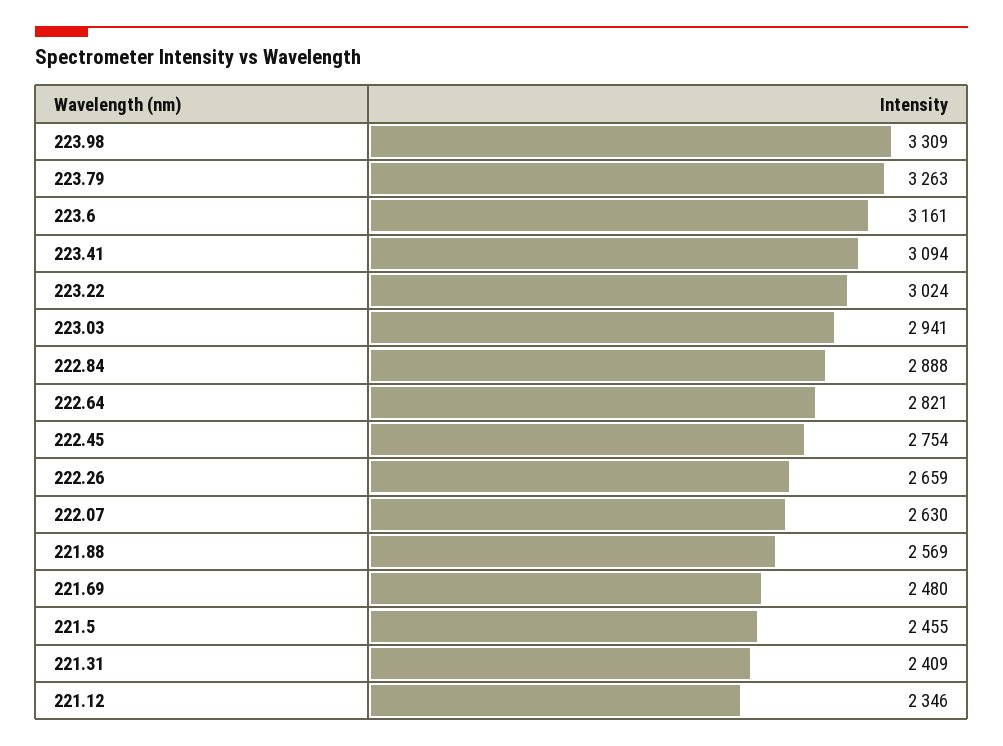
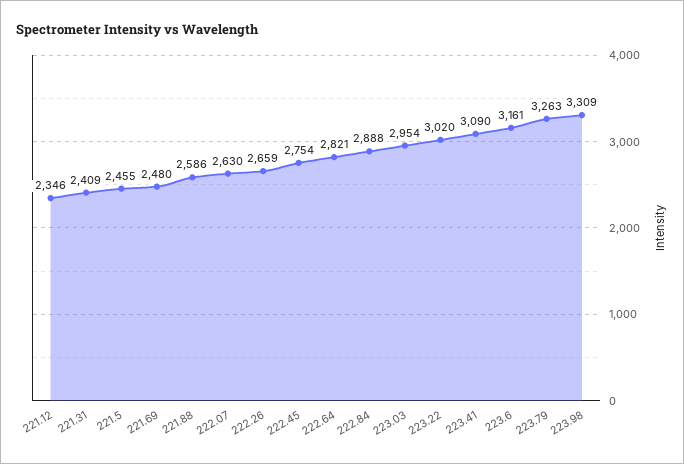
  {
    "223.98": 3309,
    "223.79": 3263,
    "223.6": 3161,
-   "223.41": 3094,
+   "223.41": 3090,
-   "223.22": 3024,
+   "223.22": 3020,
-   "223.03": 2941,
+   "223.03": 2954,
    "222.84": 2888,
    "222.64": 2821,
    "222.45": 2754,
    "222.26": 2659,
    "222.07": 2630,
-   "221.88": 2569,
+   "221.88": 2586,
    "221.69": 2480,
    "221.5": 2455,
    "221.31": 2409,
    "221.12": 2346
  }

